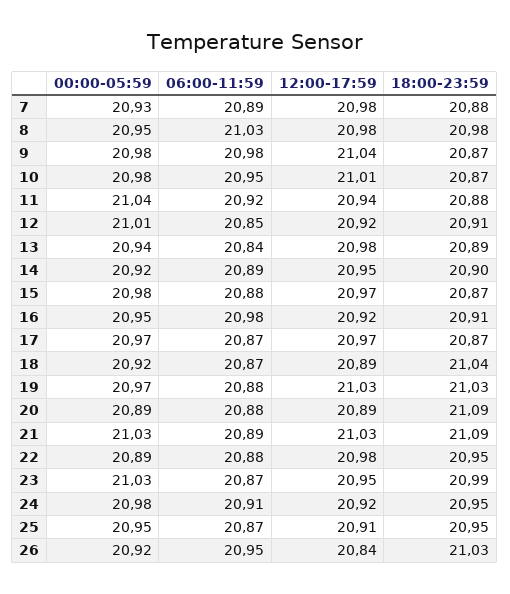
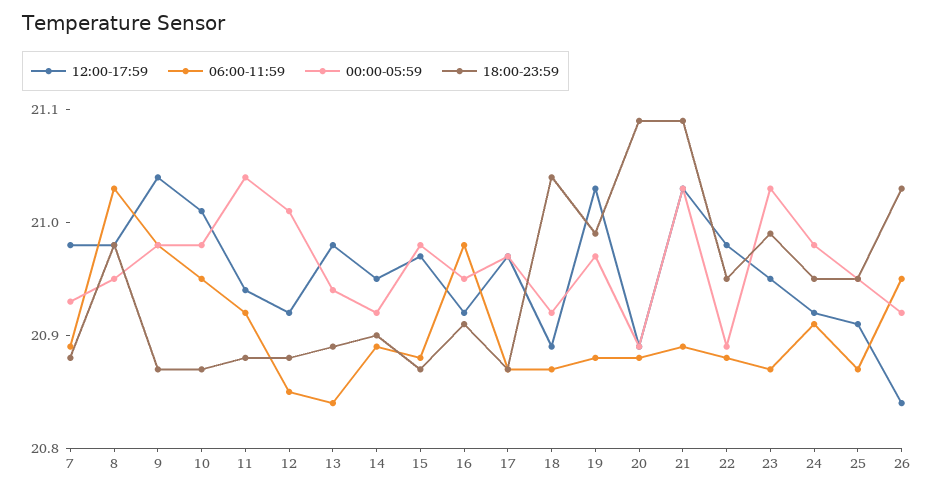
  {
    "00:00-05:59": {
      "7": 20.93,
      "8": 20.95,
      "9": 20.98,
      "10": 20.98,
      "11": 21.04,
      "12": 21.01,
      "13": 20.94,
      "14": 20.92,
      "15": 20.98,
      "16": 20.95,
      "17": 20.97,
      "18": 20.92,
      "19": 20.97,
      "20": 20.89,
      "21": 21.03,
      "22": 20.89,
      "23": 21.03,
      "24": 20.98,
      "25": 20.95,
      "26": 20.92
    },
    "06:00-11:59": {
      "7": 20.89,
      "8": 21.03,
      "9": 20.98,
      "10": 20.95,
      "11": 20.92,
      "12": 20.85,
      "13": 20.84,
      "14": 20.89,
      "15": 20.88,
      "16": 20.98,
      "17": 20.87,
      "18": 20.87,
      "19": 20.88,
      "20": 20.88,
      "21": 20.89,
      "22": 20.88,
      "23": 20.87,
      "24": 20.91,
      "25": 20.87,
      "26": 20.95
    },
    "12:00-17:59": {
      "7": 20.98,
      "8": 20.98,
      "9": 21.04,
      "10": 21.01,
      "11": 20.94,
      "12": 20.92,
      "13": 20.98,
      "14": 20.95,
      "15": 20.97,
      "16": 20.92,
      "17": 20.97,
      "18": 20.89,
      "19": 21.03,
      "20": 20.89,
      "21": 21.03,
      "22": 20.98,
      "23": 20.95,
      "24": 20.92,
      "25": 20.91,
      "26": 20.84
    },
    "18:00-23:59": {
      "7": 20.88,
      "8": 20.98,
      "9": 20.87,
      "10": 20.87,
      "11": 20.88,
-     "12": 20.91,
+     "12": 20.88,
      "13": 20.89,
      "14": 20.9,
      "15": 20.87,
      "16": 20.91,
      "17": 20.87,
      "18": 21.04,
-     "19": 21.03,
+     "19": 20.99,
      "20": 21.09,
      "21": 21.09,
      "22": 20.95,
      "23": 20.99,
      "24": 20.95,
      "25": 20.95,
      "26": 21.03
    }
  }

